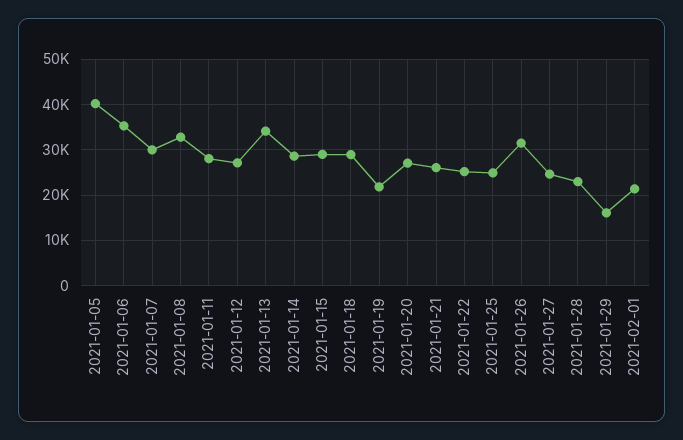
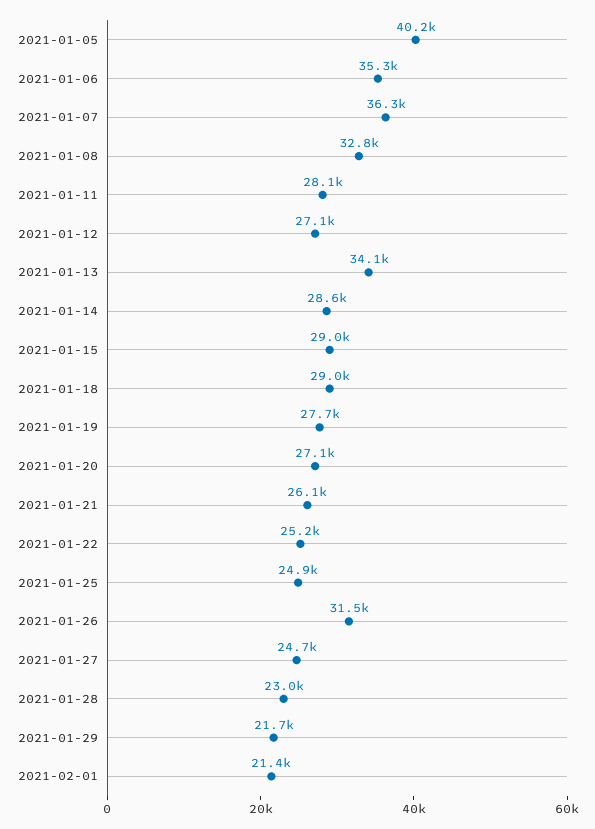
  {
    "2021-01-05": 40200,
    "2021-01-06": 35300,
-   "2021-01-07": 30000,
+   "2021-01-07": 36300,
    "2021-01-08": 32800,
    "2021-01-11": 28100,
    "2021-01-12": 27100,
    "2021-01-13": 34100,
    "2021-01-14": 28600,
    "2021-01-15": 29000,
    "2021-01-18": 29000,
-   "2021-01-19": 22000,
+   "2021-01-19": 27700,
    "2021-01-20": 27100,
    "2021-01-21": 26100,
    "2021-01-22": 25200,
    "2021-01-25": 24900,
    "2021-01-26": 31500,
    "2021-01-27": 24700,
    "2021-01-28": 23000,
-   "2021-01-29": 16000,
+   "2021-01-29": 21700,
    "2021-02-01": 21400
  }

